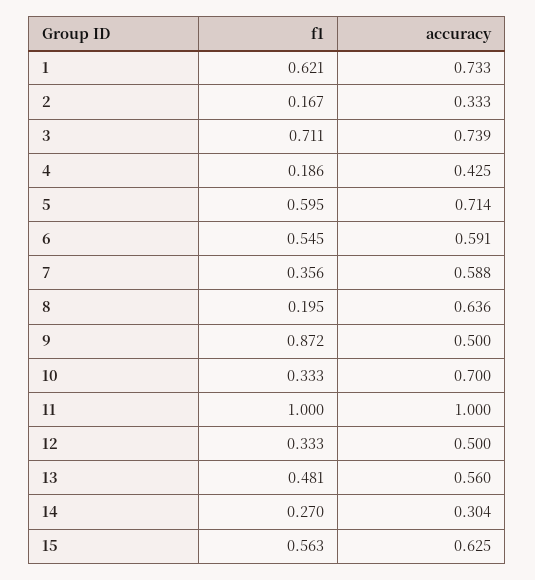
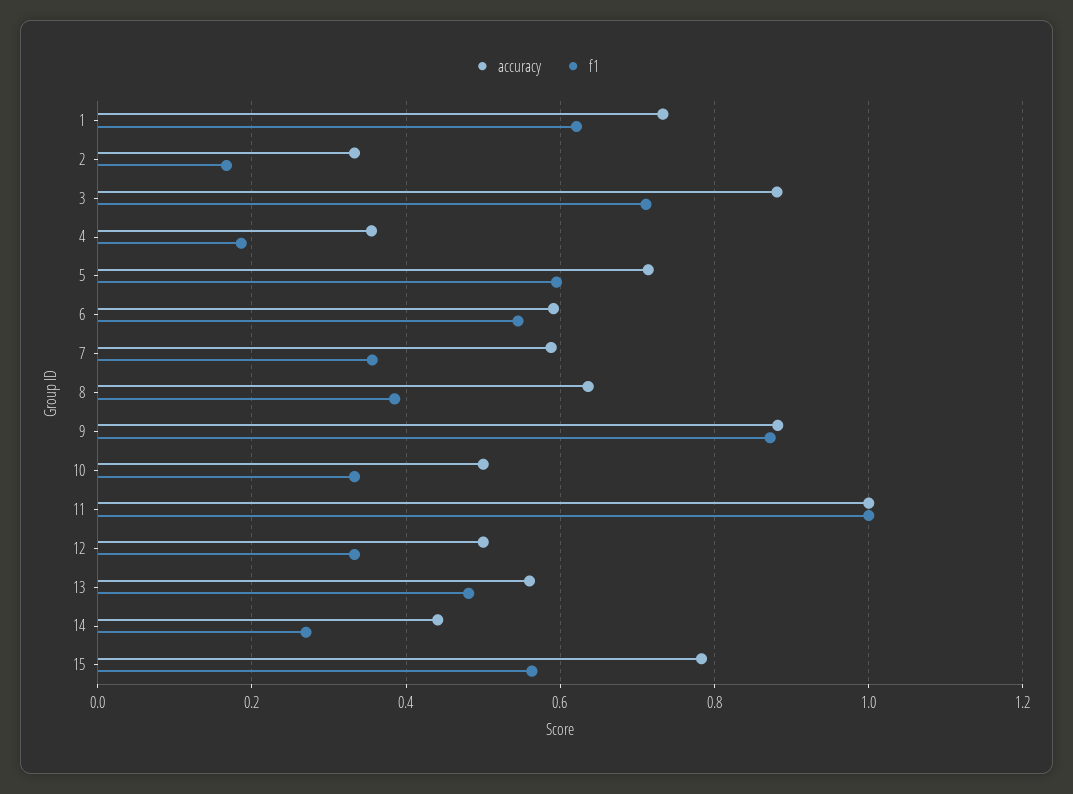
  {
    "f1": {
      "1": 0.621,
      "2": 0.167,
      "3": 0.711,
      "4": 0.186,
      "5": 0.595,
      "6": 0.545,
      "7": 0.356,
-     "8": 0.195,
+     "8": 0.38,
      "9": 0.872,
      "10": 0.333,
      "11": 1,
      "12": 0.333,
      "13": 0.481,
      "14": 0.27,
      "15": 0.563
    },
    "accuracy": {
      "1": 0.733,
      "2": 0.333,
-     "3": 0.739,
+     "3": 0.88,
-     "4": 0.425,
+     "4": 0.36,
      "5": 0.714,
      "6": 0.591,
      "7": 0.588,
      "8": 0.636,
-     "9": 0.5,
+     "9": 0.88,
-     "10": 0.7,
+     "10": 0.5,
      "11": 1,
      "12": 0.5,
      "13": 0.56,
-     "14": 0.304,
+     "14": 0.44,
-     "15": 0.625
+     "15": 0.78
    }
  }

